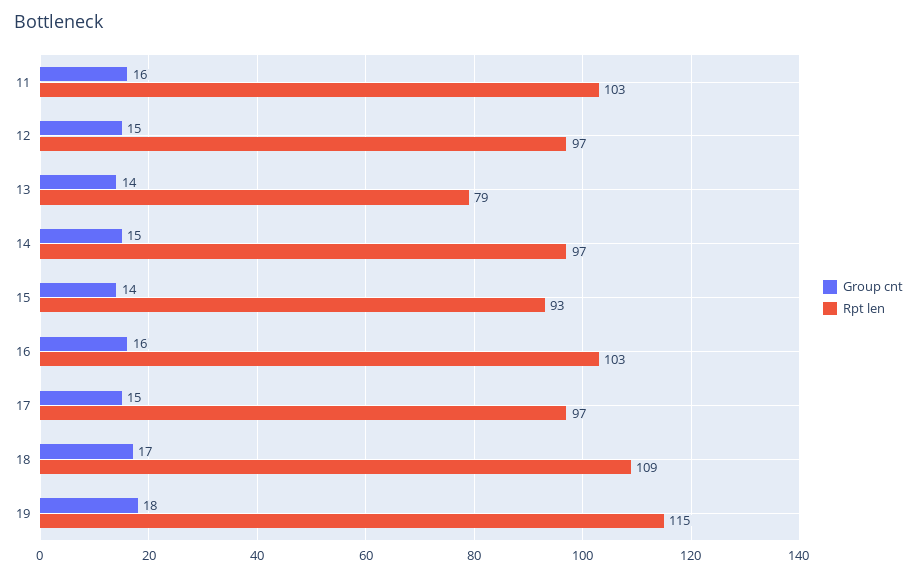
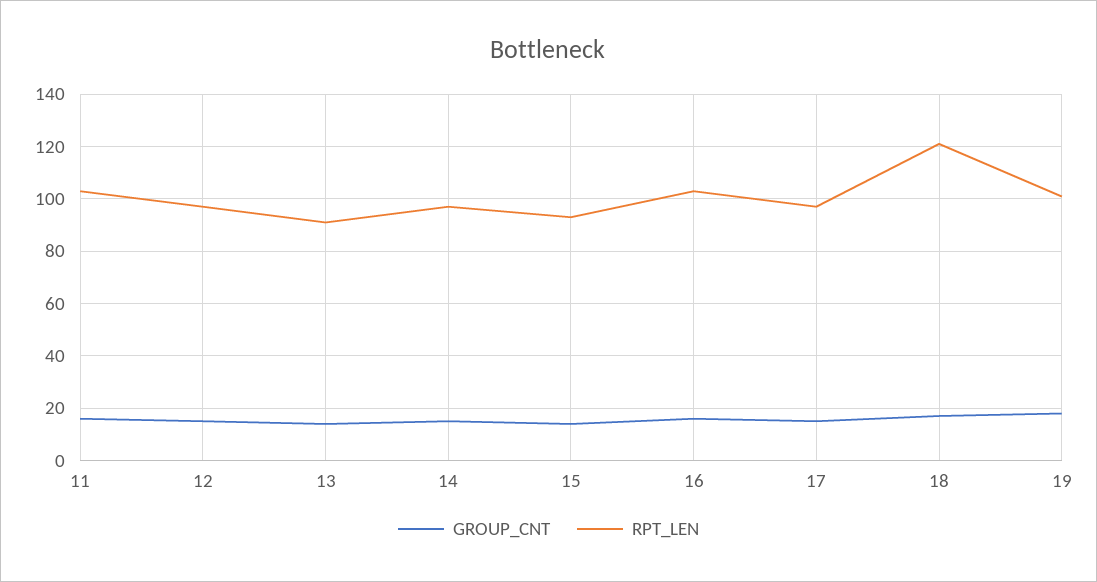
  {
    "Group cnt": {
      "11": 16,
      "12": 15,
      "13": 14,
      "14": 15,
      "15": 14,
      "16": 16,
      "17": 15,
      "18": 17,
      "19": 18
    },
    "Rpt len": {
      "11": 103,
      "12": 97,
-     "13": 79,
+     "13": 90,
      "14": 97,
      "15": 93,
      "16": 103,
      "17": 97,
-     "18": 109,
+     "18": 120,
-     "19": 115
+     "19": 100
    }
  }

